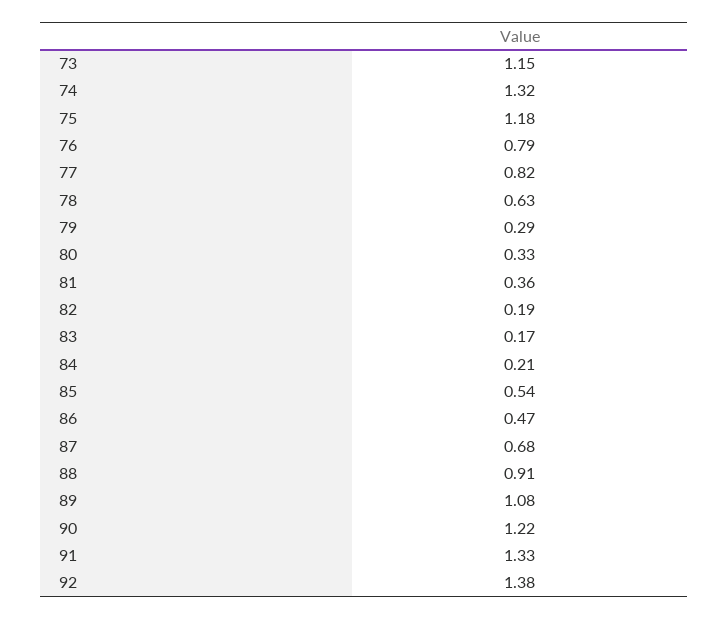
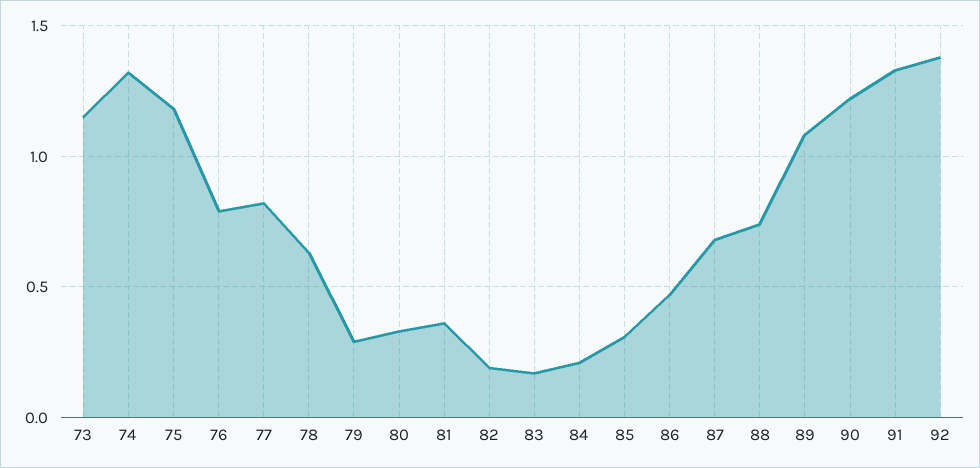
  {
    "73": 1.15,
    "74": 1.32,
    "75": 1.18,
    "76": 0.79,
    "77": 0.82,
    "78": 0.63,
    "79": 0.29,
    "80": 0.33,
    "81": 0.36,
    "82": 0.19,
    "83": 0.17,
    "84": 0.21,
-   "85": 0.54,
+   "85": 0.3,
    "86": 0.47,
    "87": 0.68,
-   "88": 0.91,
+   "88": 0.75,
    "89": 1.08,
    "90": 1.22,
    "91": 1.33,
    "92": 1.38
  }

